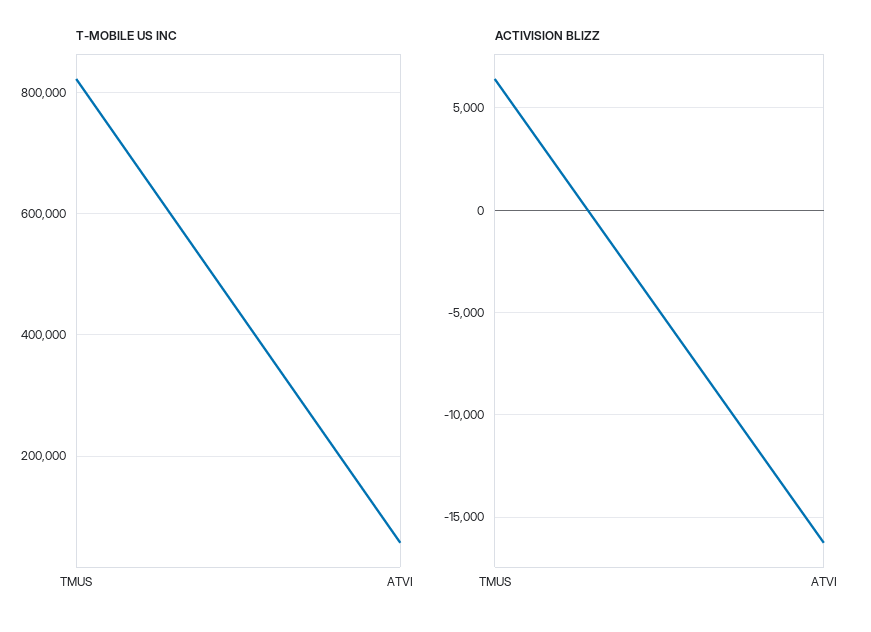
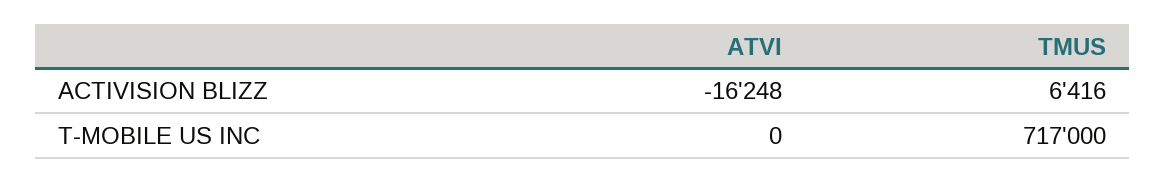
  {
    "T-MOBILE US INC": {
-     "TMUS": 820000,
+     "TMUS": 717000,
-     "ATVI": 60000
+     "ATVI": 0
    },
    "ACTIVISION BLIZZ": {
      "TMUS": 6416,
      "ATVI": -16248
    }
  }

